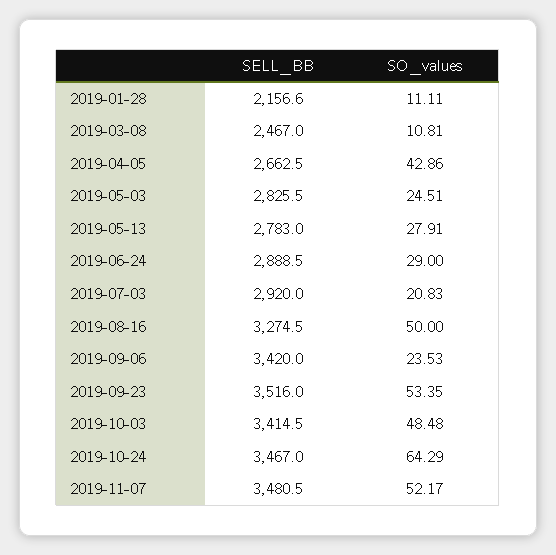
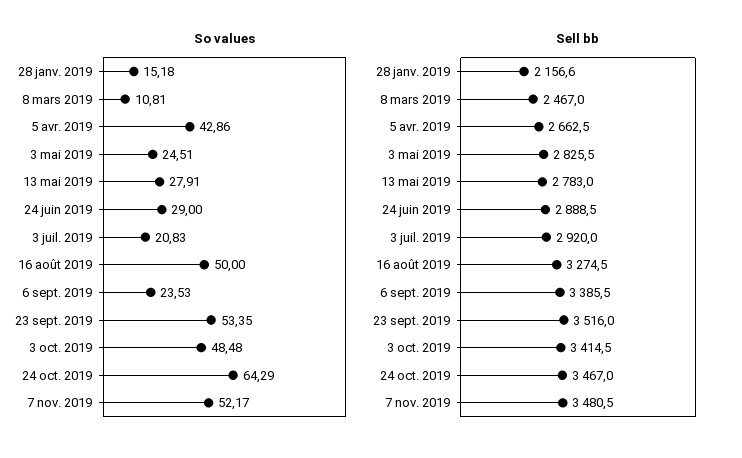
  {
    "SELL_BB": {
      "2019-01-28": 2156.6,
      "2019-03-08": 2467,
      "2019-04-05": 2662.5,
      "2019-05-03": 2825.5,
      "2019-05-13": 2783,
      "2019-06-24": 2888.5,
      "2019-07-03": 2920,
      "2019-08-16": 3274.5,
-     "2019-09-06": 3420,
+     "2019-09-06": 3385.5,
      "2019-09-23": 3516,
      "2019-10-03": 3414.5,
      "2019-10-24": 3467,
      "2019-11-07": 3480.5
    },
    "SO_values": {
-     "2019-01-28": 11.11,
+     "2019-01-28": 15.18,
      "2019-03-08": 10.81,
      "2019-04-05": 42.86,
      "2019-05-03": 24.51,
      "2019-05-13": 27.91,
      "2019-06-24": 29,
      "2019-07-03": 20.83,
      "2019-08-16": 50,
      "2019-09-06": 23.53,
      "2019-09-23": 53.35,
      "2019-10-03": 48.48,
      "2019-10-24": 64.29,
      "2019-11-07": 52.17
    }
  }

